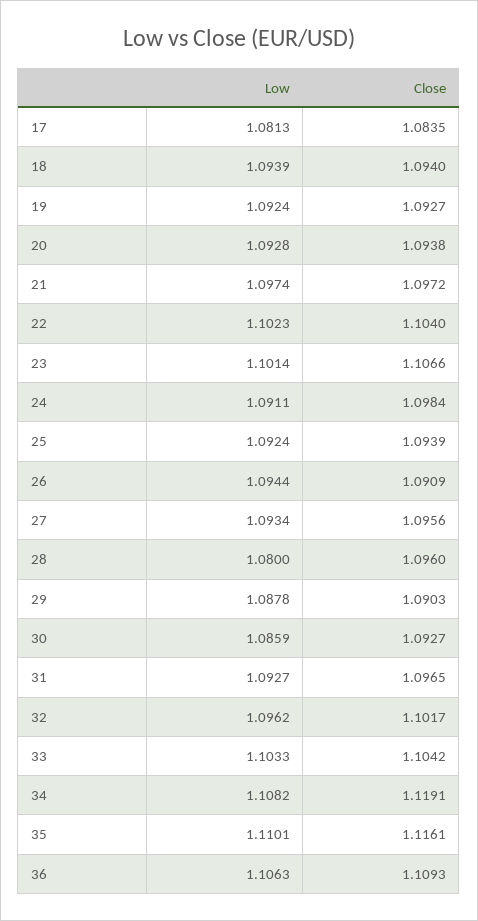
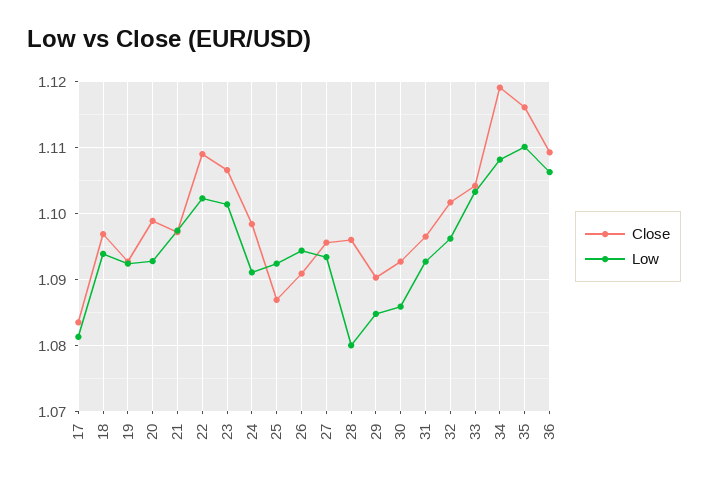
  {
    "Low": {
      "17": 1.0813,
      "18": 1.0939,
      "19": 1.0924,
      "20": 1.0928,
      "21": 1.0974,
      "22": 1.1023,
      "23": 1.1014,
      "24": 1.0911,
      "25": 1.0924,
      "26": 1.0944,
      "27": 1.0934,
      "28": 1.08,
-     "29": 1.0878,
+     "29": 1.085,
      "30": 1.0859,
      "31": 1.0927,
      "32": 1.0962,
      "33": 1.1033,
      "34": 1.1082,
      "35": 1.1101,
      "36": 1.1063
    },
    "Close": {
      "17": 1.0835,
-     "18": 1.094,
+     "18": 1.097,
      "19": 1.0927,
-     "20": 1.0938,
+     "20": 1.099,
      "21": 1.0972,
-     "22": 1.104,
+     "22": 1.109,
      "23": 1.1066,
      "24": 1.0984,
-     "25": 1.0939,
+     "25": 1.087,
      "26": 1.0909,
      "27": 1.0956,
      "28": 1.096,
      "29": 1.0903,
      "30": 1.0927,
      "31": 1.0965,
      "32": 1.1017,
      "33": 1.1042,
      "34": 1.1191,
      "35": 1.1161,
      "36": 1.1093
    }
  }

